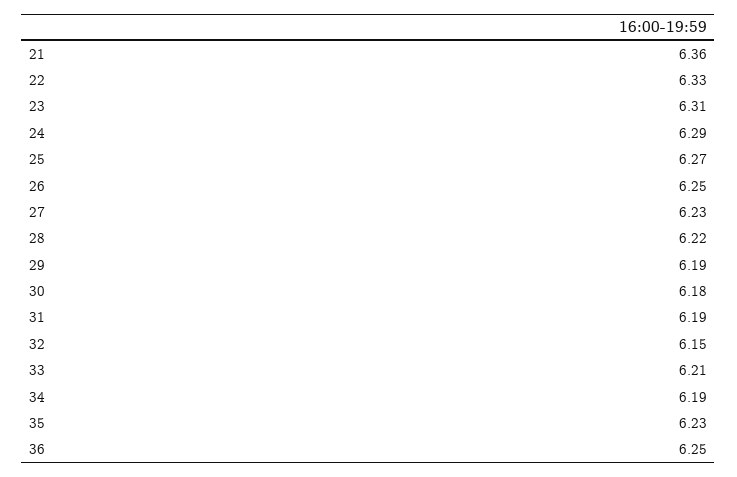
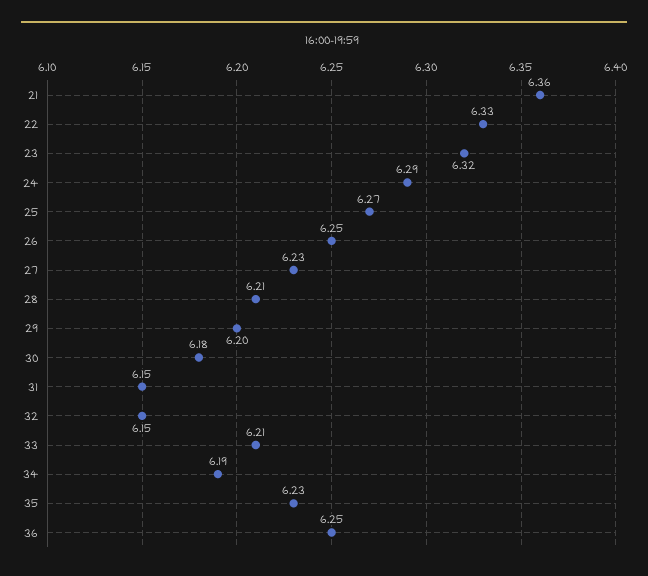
  {
    "21": 6.36,
    "22": 6.33,
-   "23": 6.31,
+   "23": 6.32,
    "24": 6.29,
    "25": 6.27,
    "26": 6.25,
    "27": 6.23,
-   "28": 6.22,
+   "28": 6.21,
-   "29": 6.19,
+   "29": 6.2,
    "30": 6.18,
-   "31": 6.19,
+   "31": 6.15,
    "32": 6.15,
    "33": 6.21,
    "34": 6.19,
    "35": 6.23,
    "36": 6.25
  }

